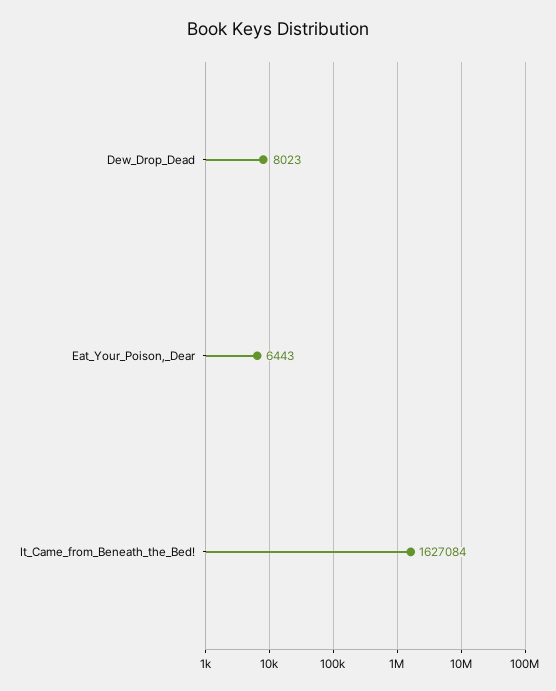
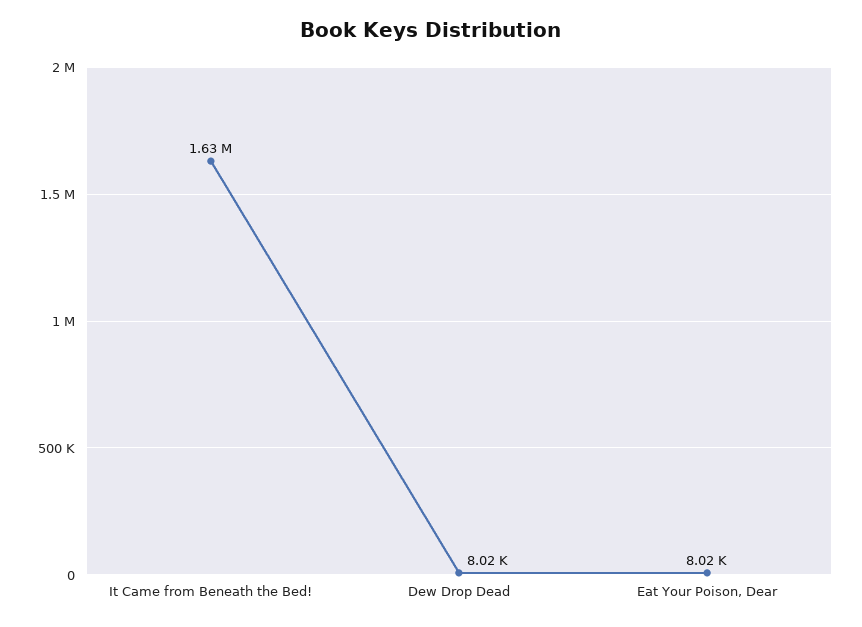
  {
    "Dew_Drop_Dead": 8023,
-   "Eat_Your_Poison,_Dear": 6443,
+   "Eat_Your_Poison,_Dear": 8020,
    "It_Came_from_Beneath_the_Bed!": 1627084
  }

